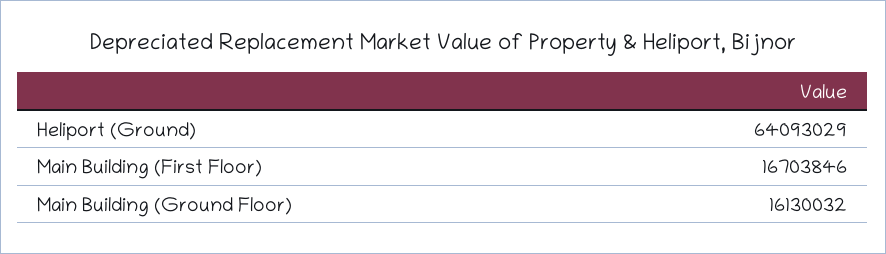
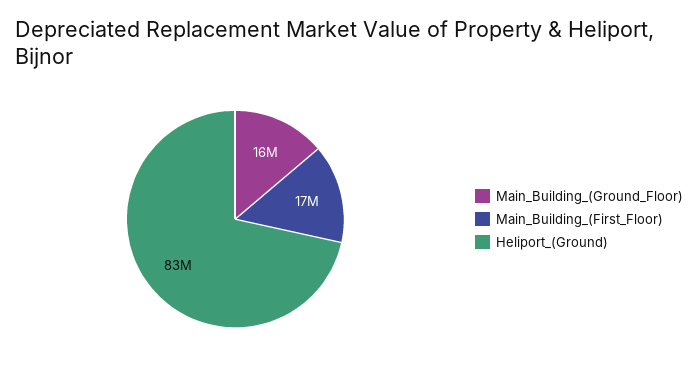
  {
-   "Heliport (Ground)": 64093029,
+   "Heliport (Ground)": 83000000,
    "Main Building (First Floor)": 16703846,
    "Main Building (Ground Floor)": 16130032
  }

